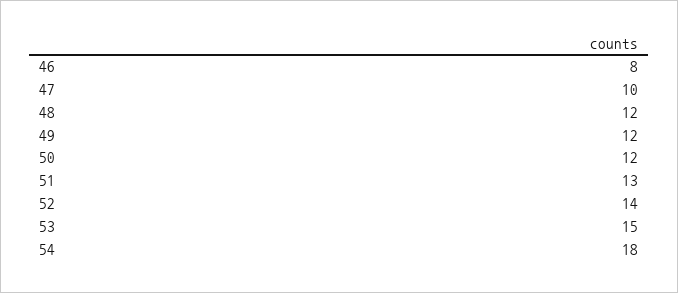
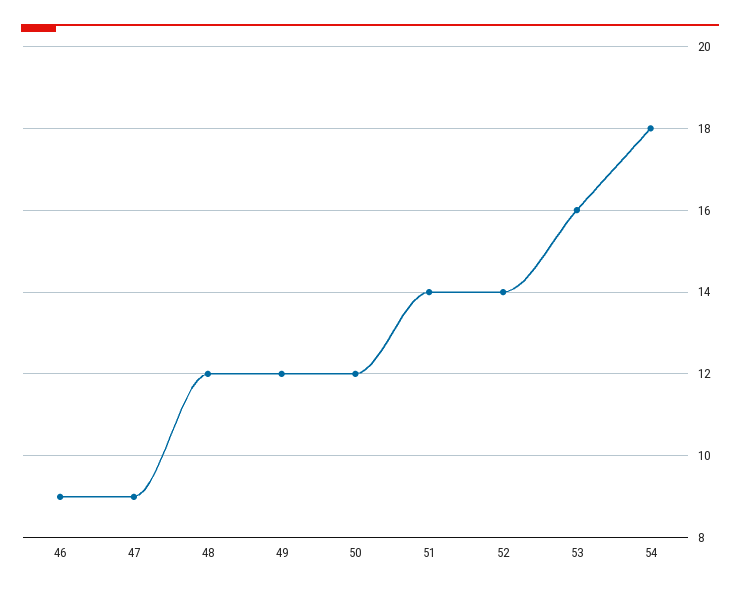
  {
-   "46": 8,
+   "46": 9,
-   "47": 10,
+   "47": 9,
    "48": 12,
    "49": 12,
    "50": 12,
-   "51": 13,
+   "51": 14,
    "52": 14,
-   "53": 15,
+   "53": 16,
    "54": 18
  }

